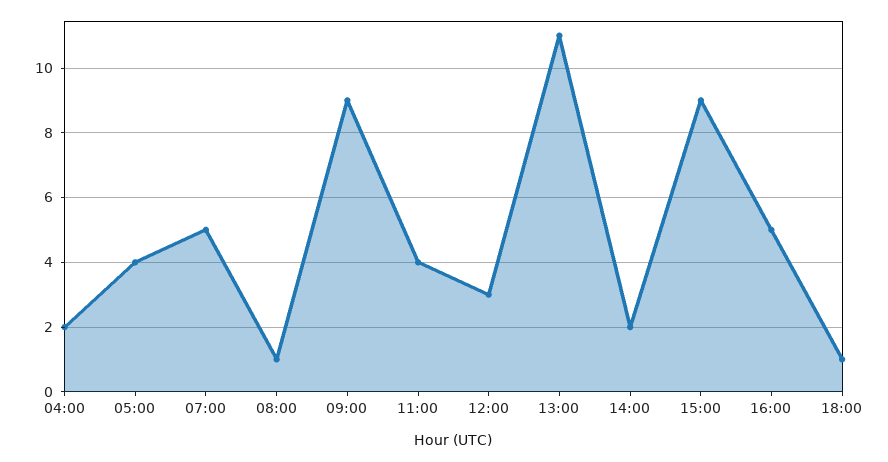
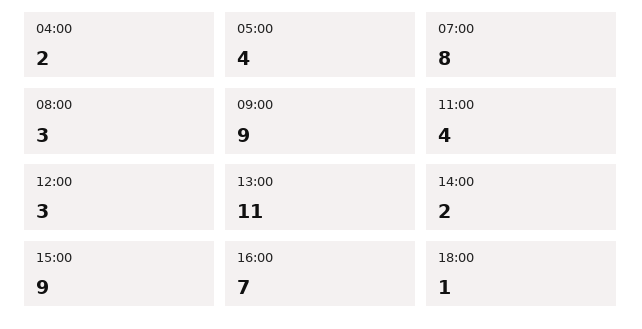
  {
    "04:00": 2,
    "05:00": 4,
-   "07:00": 5,
+   "07:00": 8,
-   "08:00": 1,
+   "08:00": 3,
    "09:00": 9,
    "11:00": 4,
    "12:00": 3,
    "13:00": 11,
    "14:00": 2,
    "15:00": 9,
-   "16:00": 5,
+   "16:00": 7,
    "18:00": 1
  }

